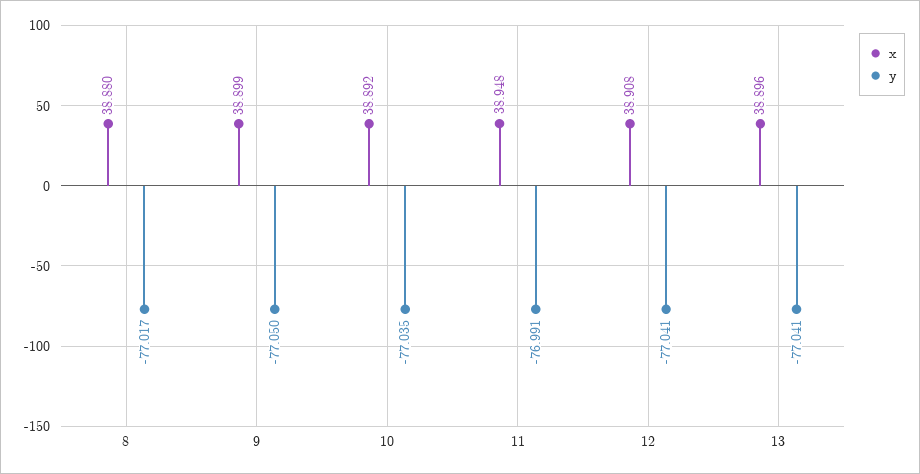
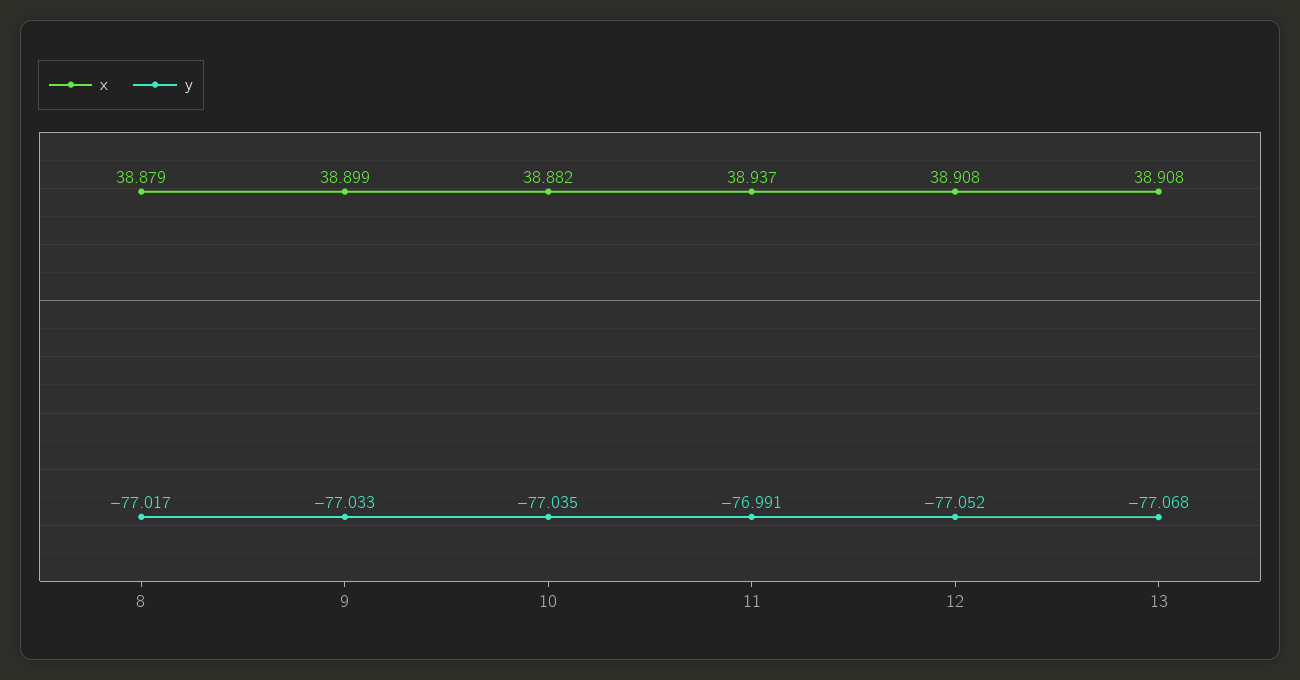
  {
    "x": {
-     "8": 38.88,
+     "8": 38.879,
      "9": 38.899,
-     "10": 38.892,
+     "10": 38.882,
-     "11": 38.948,
+     "11": 38.937,
      "12": 38.908,
-     "13": 38.896
+     "13": 38.908
    },
    "y": {
      "8": -77.017,
-     "9": -77.05,
+     "9": -77.033,
      "10": -77.035,
      "11": -76.991,
-     "12": -77.041,
+     "12": -77.052,
-     "13": -77.041
+     "13": -77.068
    }
  }

